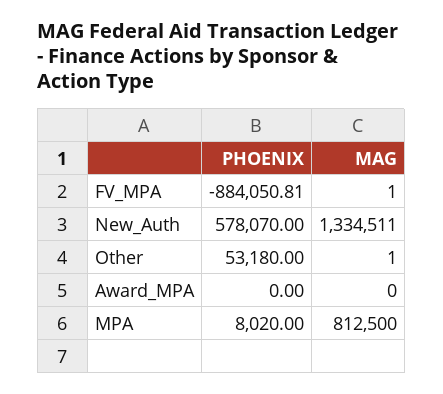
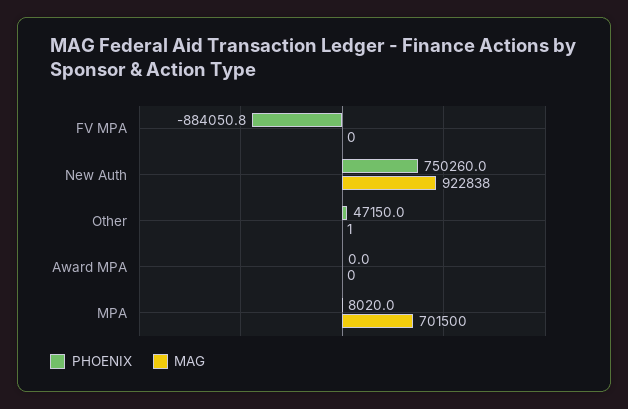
  {
    "PHOENIX": {
      "FV_MPA": -884050.81,
-     "New_Auth": 578070,
+     "New_Auth": 750260,
-     "Other": 53180,
+     "Other": 47150,
      "Award_MPA": 0,
      "MPA": 8020
    },
    "MAG": {
-     "FV_MPA": 1,
+     "FV_MPA": 0,
-     "New_Auth": 1334511,
+     "New_Auth": 922838,
      "Other": 1,
      "Award_MPA": 0,
-     "MPA": 812500
+     "MPA": 701500
    }
  }

